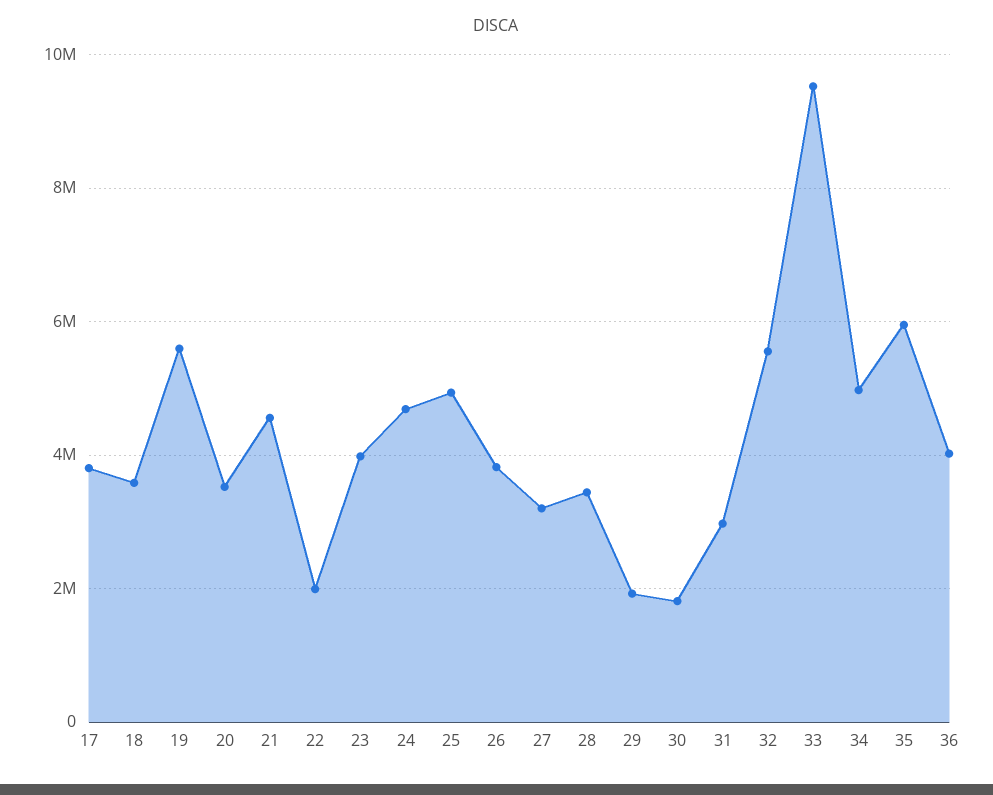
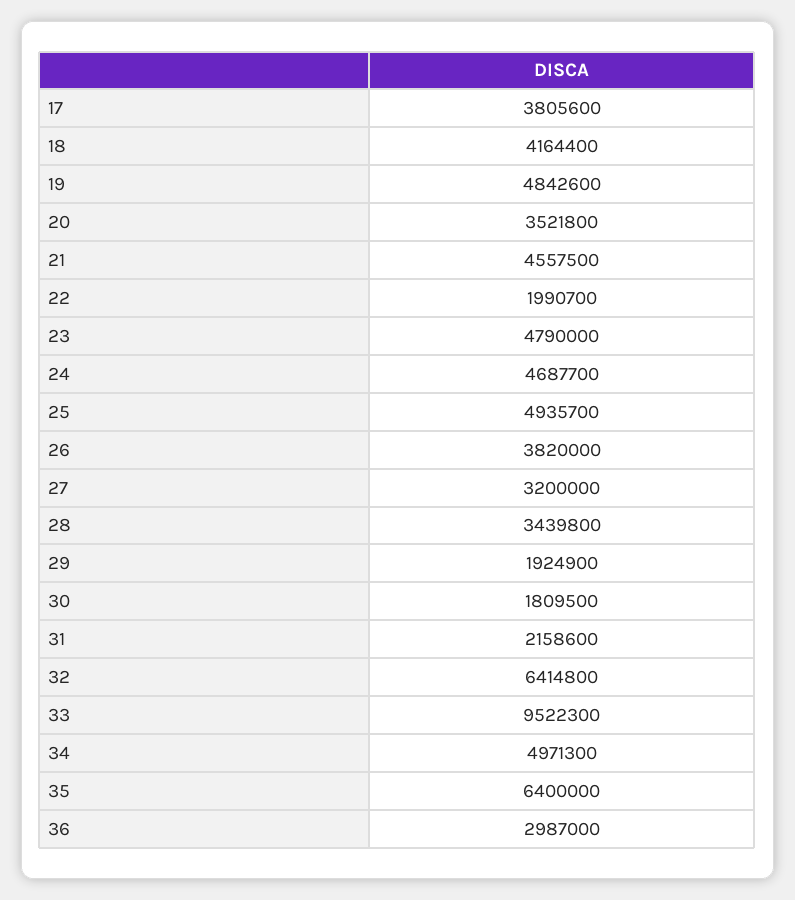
  {
    "17": 3805600,
-   "18": 3600000,
+   "18": 4164400,
-   "19": 5600000,
+   "19": 4842600,
    "20": 3521800,
    "21": 4557500,
    "22": 1990700,
-   "23": 4000000,
+   "23": 4790000,
    "24": 4687700,
    "25": 4935700,
    "26": 3820000,
    "27": 3200000,
    "28": 3439800,
    "29": 1924900,
    "30": 1809500,
-   "31": 3000000,
+   "31": 2158600,
-   "32": 5600000,
+   "32": 6414800,
    "33": 9522300,
    "34": 4971300,
-   "35": 6000000,
+   "35": 6400000,
-   "36": 4000000
+   "36": 2987000
  }

